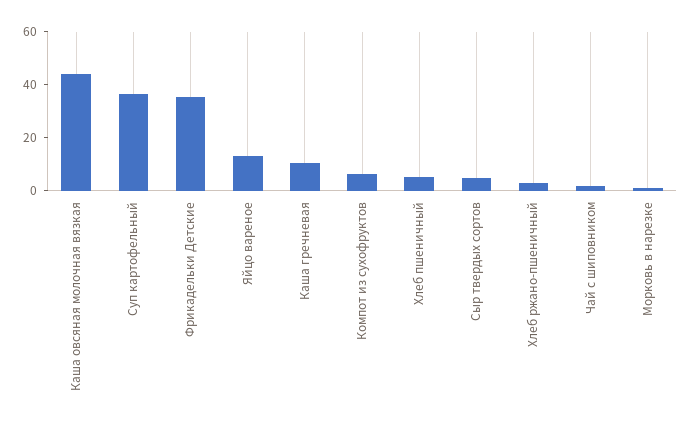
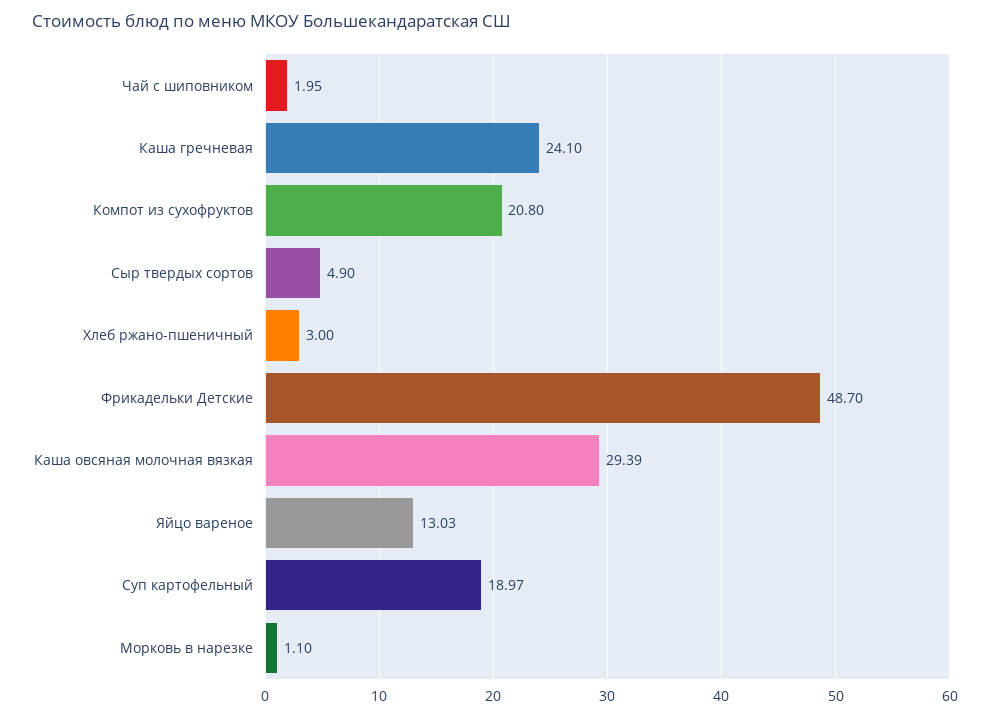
  {
-   "Каша овсяная молочная вязкая": 45,
+   "Каша овсяная молочная вязкая": 29.39,
-   "Суп картофельный": 35,
+   "Суп картофельный": 18.97,
-   "Фрикадельки Детские": 35,
+   "Фрикадельки Детские": 48.7,
    "Яйцо вареное": 13.03,
-   "Каша гречневая": 10,
+   "Каша гречневая": 24.1,
-   "Компот из сухофруктов": 5,
+   "Компот из сухофруктов": 20.8,
-   "Хлеб пшеничный": 5,
    "Сыр твердых сортов": 4.9,
    "Хлеб ржано-пшеничный": 3,
    "Чай с шиповником": 1.95,
    "Морковь в нарезке": 1.1
  }

